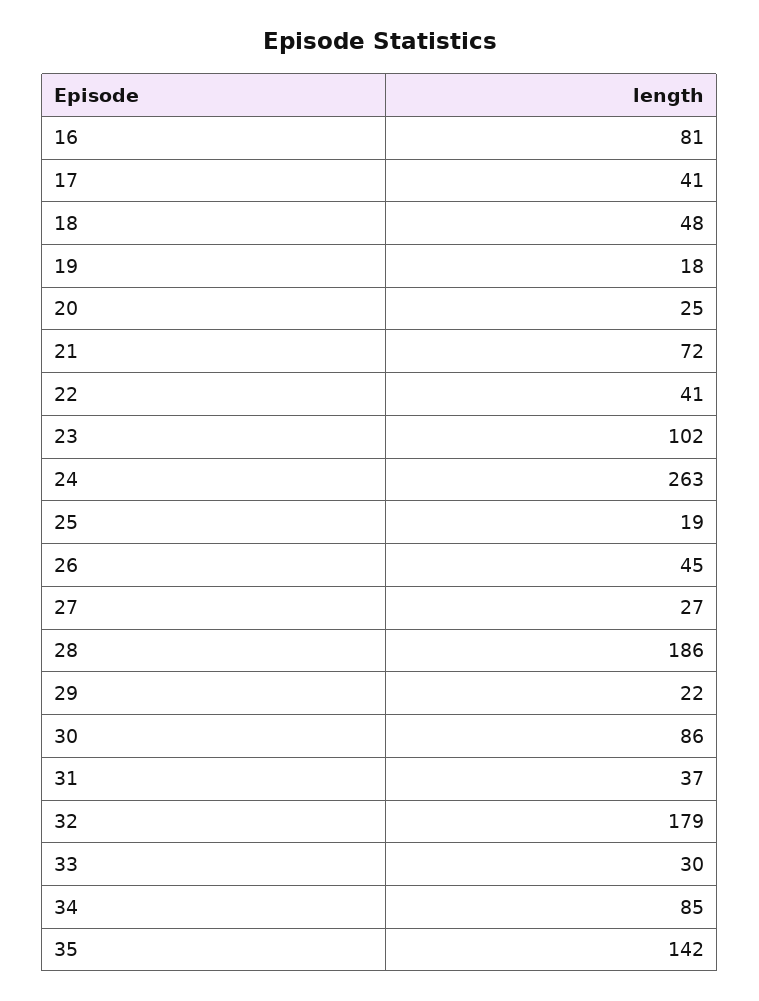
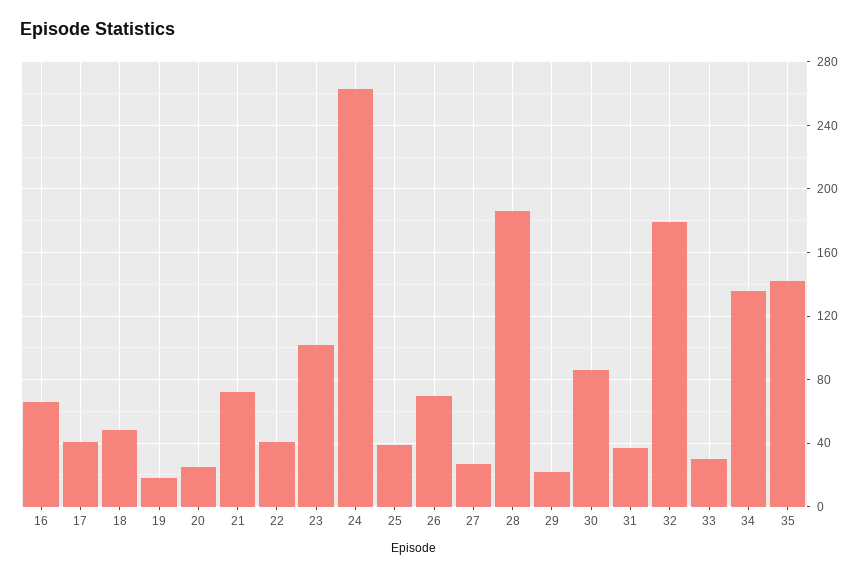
  {
-   "16": 81,
+   "16": 65,
    "17": 41,
    "18": 48,
    "19": 18,
    "20": 25,
    "21": 72,
    "22": 41,
    "23": 102,
    "24": 263,
-   "25": 19,
+   "25": 40,
-   "26": 45,
+   "26": 70,
    "27": 27,
    "28": 186,
    "29": 22,
    "30": 86,
    "31": 37,
    "32": 179,
    "33": 30,
-   "34": 85,
+   "34": 135,
    "35": 142
  }

